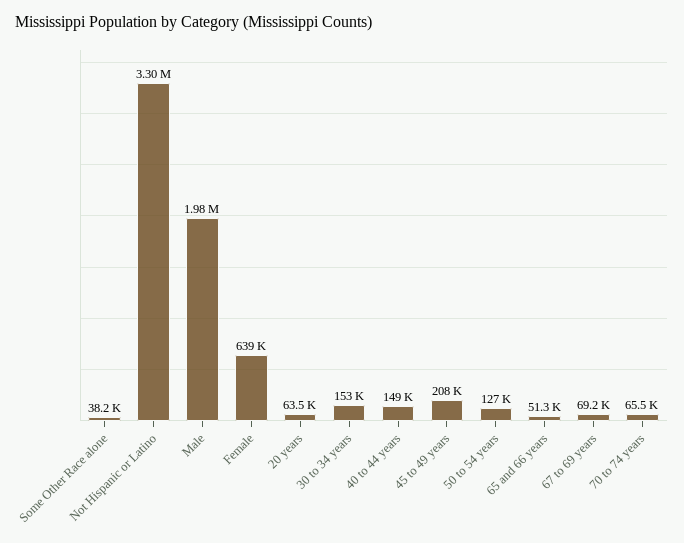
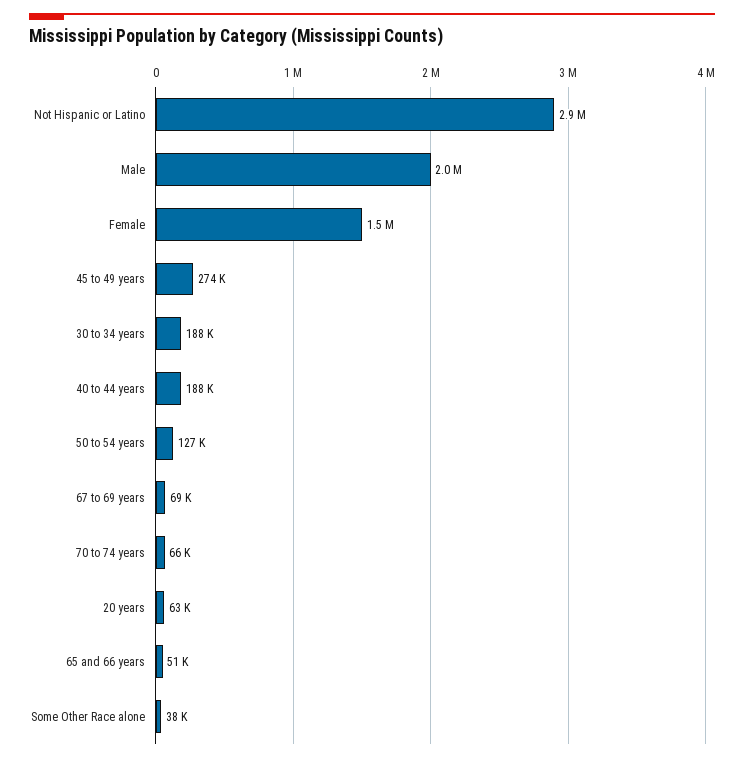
  {
    "Some Other Race alone": 38200,
-   "Not Hispanic or Latino": 3300000,
+   "Not Hispanic or Latino": 2900000,
    "Male": 1980000,
-   "Female": 639000,
+   "Female": 1500000,
    "20 years": 63500,
-   "30 to 34 years": 153000,
+   "30 to 34 years": 188000,
-   "40 to 44 years": 149000,
+   "40 to 44 years": 188000,
-   "45 to 49 years": 208000,
+   "45 to 49 years": 274000,
    "50 to 54 years": 127000,
    "65 and 66 years": 51300,
    "67 to 69 years": 69200,
    "70 to 74 years": 65500
  }

